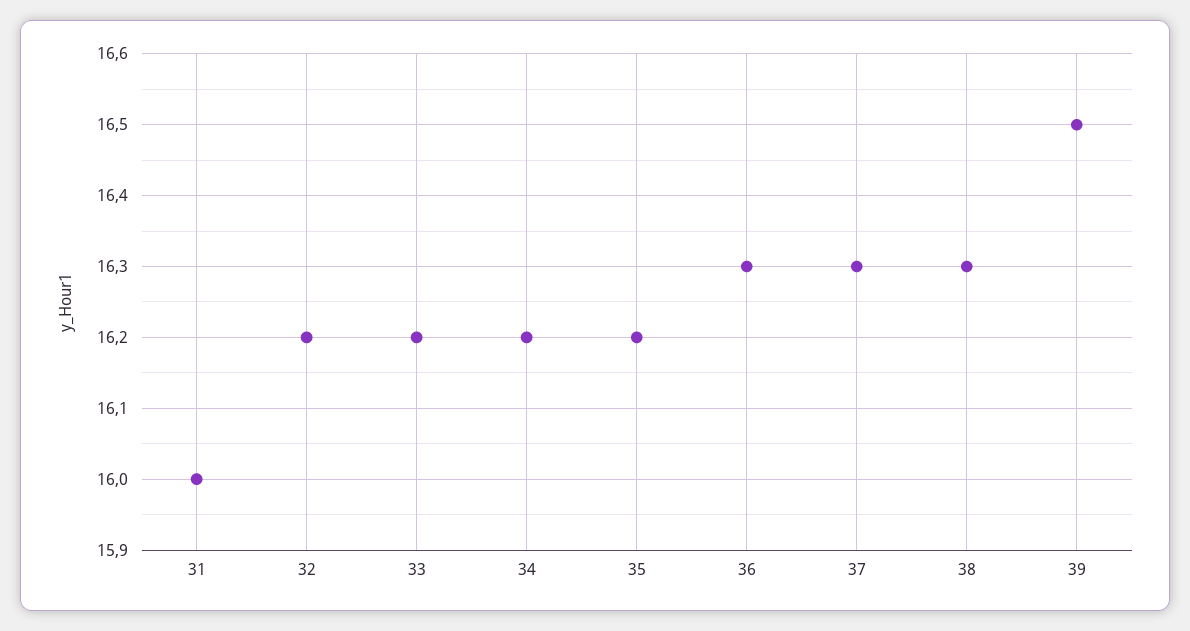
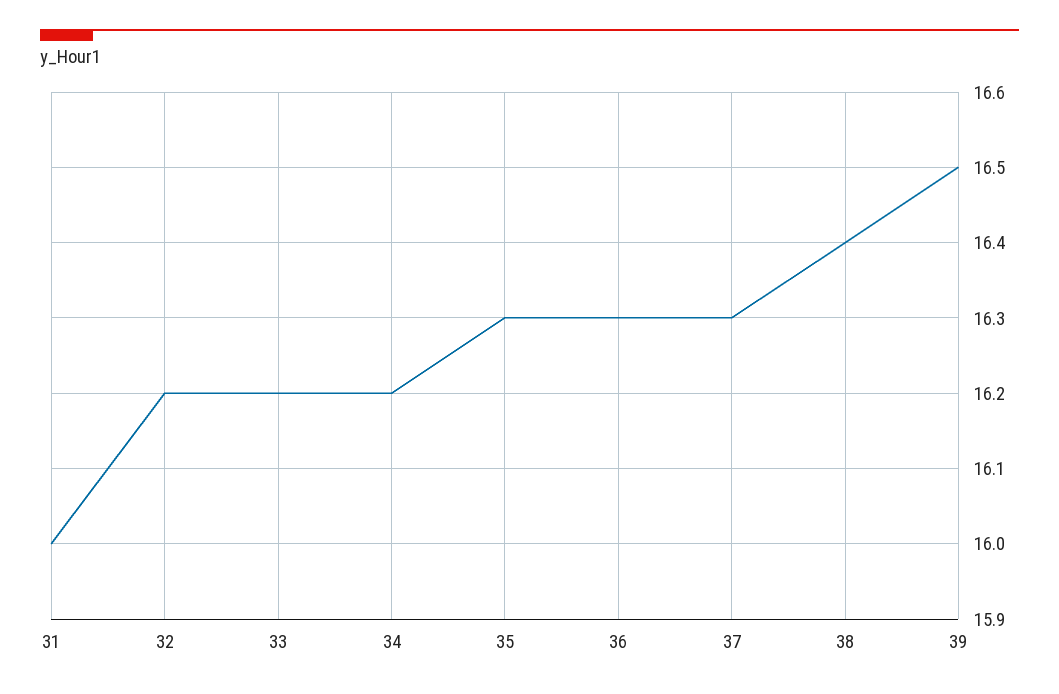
  {
    "31": 16,
    "32": 16.2,
    "33": 16.2,
    "34": 16.2,
-   "35": 16.2,
+   "35": 16.3,
    "36": 16.3,
    "37": 16.3,
-   "38": 16.3,
+   "38": 16.4,
    "39": 16.5
  }

